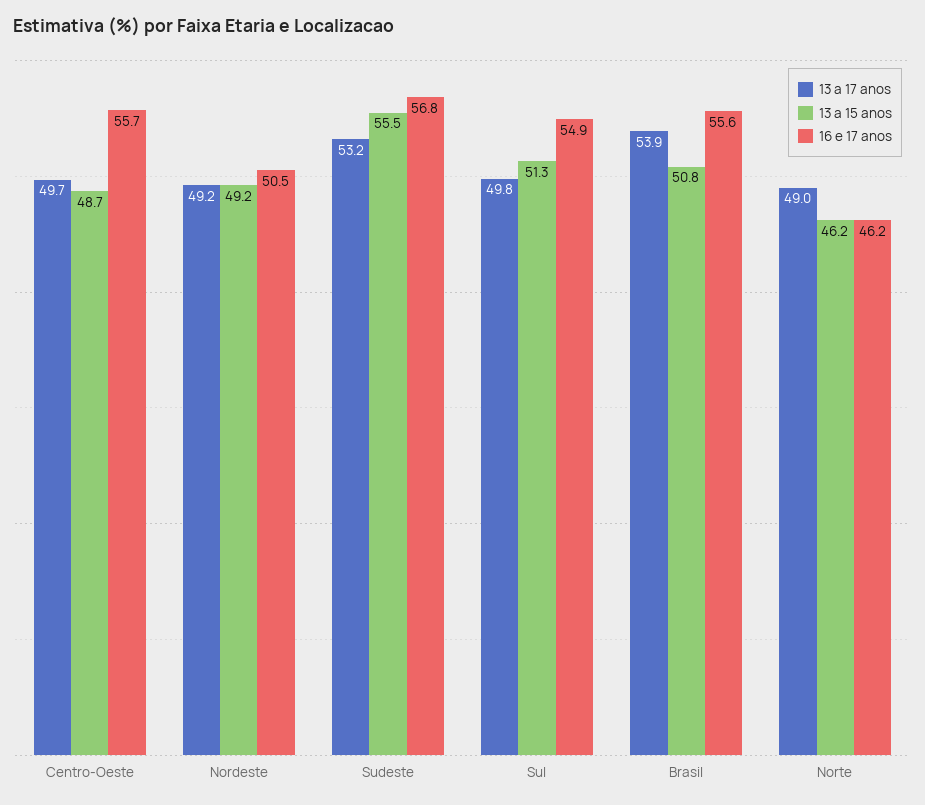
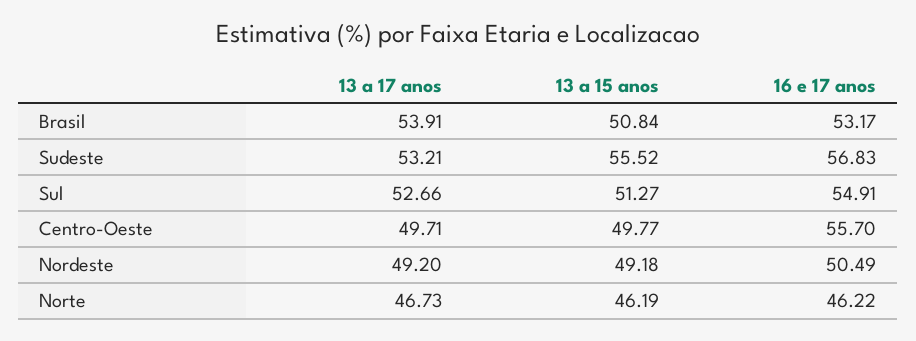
  {
    "13 a 17 anos": {
      "Centro-Oeste": 49.71,
      "Nordeste": 49.2,
      "Sudeste": 53.21,
-     "Sul": 49.8,
+     "Sul": 52.66,
      "Brasil": 53.91,
-     "Norte": 49
+     "Norte": 46.73
    },
    "13 a 15 anos": {
-     "Centro-Oeste": 48.7,
+     "Centro-Oeste": 49.77,
      "Nordeste": 49.18,
      "Sudeste": 55.52,
      "Sul": 51.27,
      "Brasil": 50.84,
      "Norte": 46.19
    },
    "16 e 17 anos": {
      "Centro-Oeste": 55.7,
      "Nordeste": 50.49,
      "Sudeste": 56.83,
      "Sul": 54.91,
-     "Brasil": 55.6,
+     "Brasil": 53.17,
      "Norte": 46.22
    }
  }

